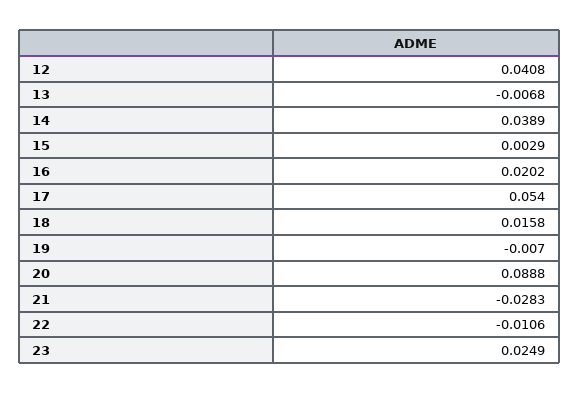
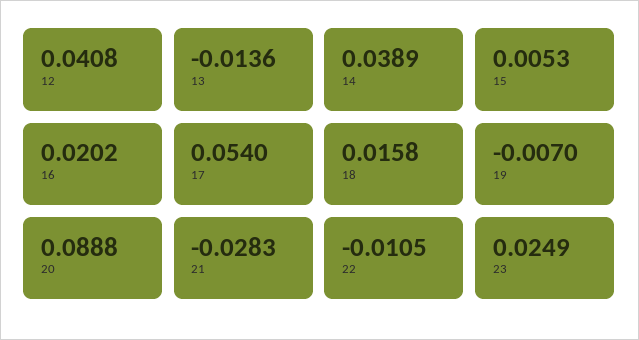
  {
    "12": 0.0408,
-   "13": -0.0068,
+   "13": -0.0136,
    "14": 0.0389,
-   "15": 0.0029,
+   "15": 0.0053,
    "16": 0.0202,
    "17": 0.054,
    "18": 0.0158,
    "19": -0.007,
    "20": 0.0888,
    "21": -0.0283,
-   "22": -0.0106,
+   "22": -0.0105,
    "23": 0.0249
  }

